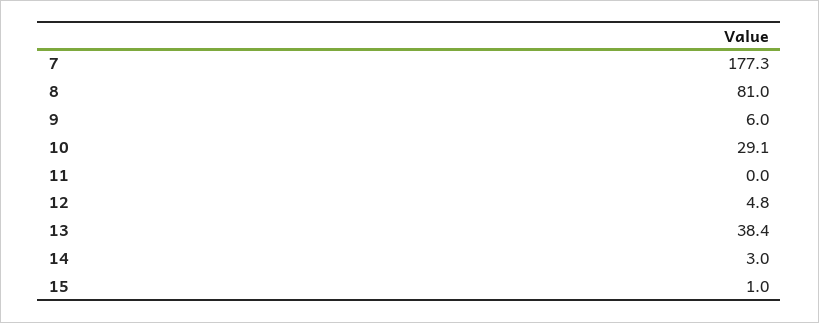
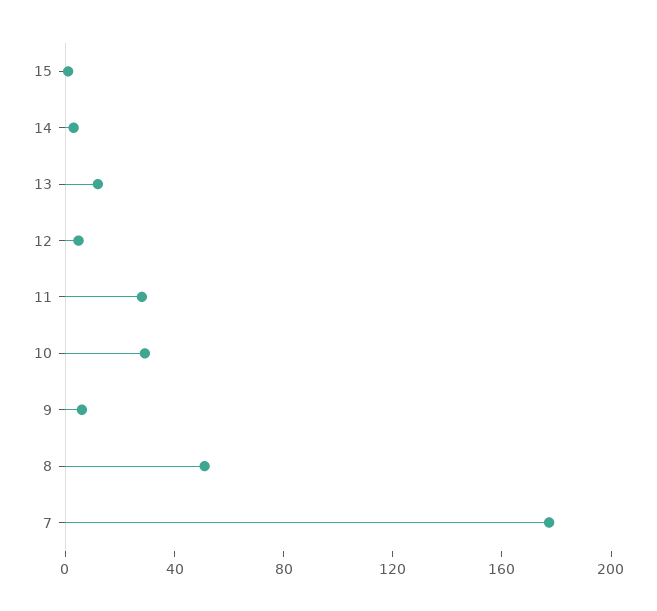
  {
    "7": 177.3,
-   "8": 81,
+   "8": 50,
    "9": 6,
    "10": 29.1,
-   "11": 0,
+   "11": 30,
    "12": 4.8,
-   "13": 38.4,
+   "13": 10,
    "14": 3,
    "15": 1
  }

